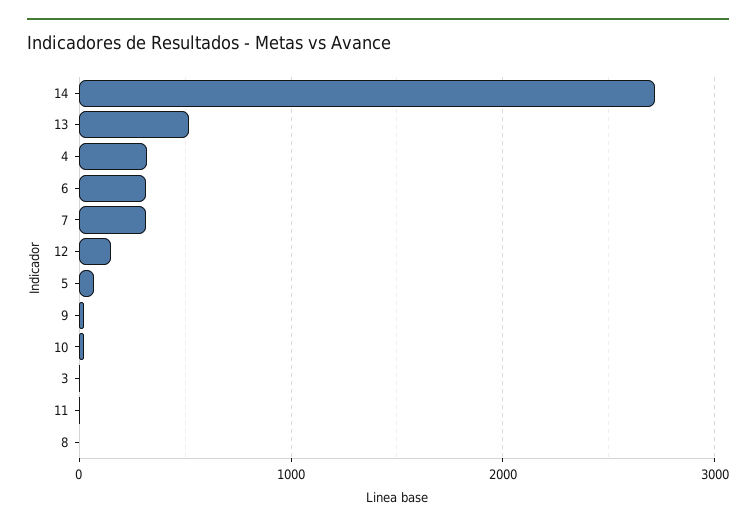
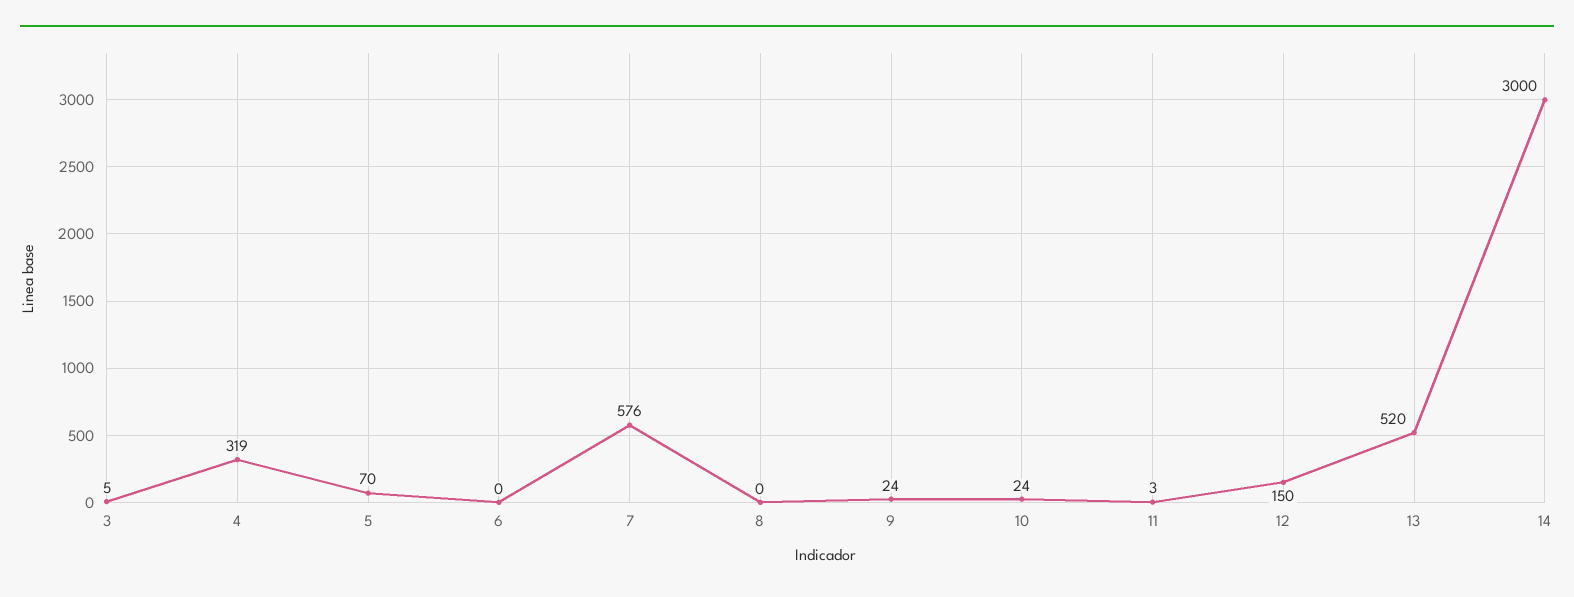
  {
-   "14": 2700,
+   "14": 3000,
    "13": 520,
    "4": 319,
-   "6": 300,
+   "6": 0,
-   "7": 300,
+   "7": 576,
    "12": 150,
    "5": 70,
    "9": 24,
    "10": 24,
    "3": 5,
    "11": 3,
    "8": 0
  }

